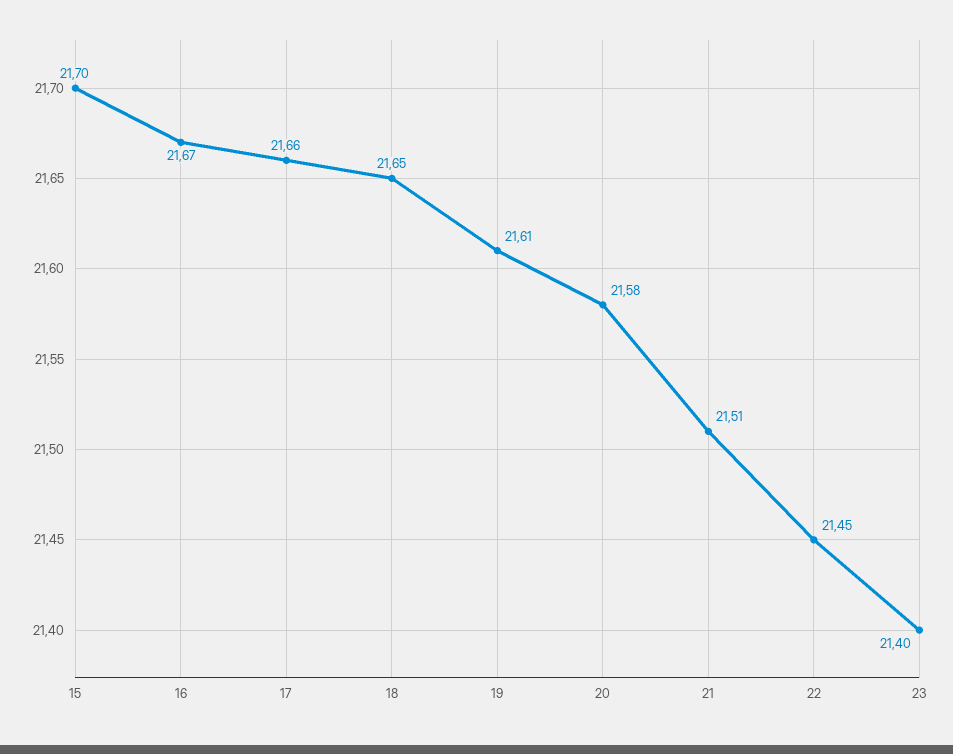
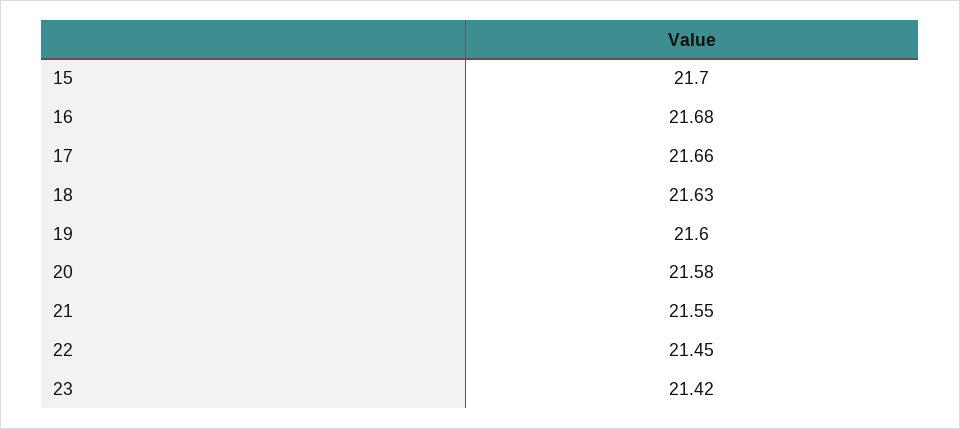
  {
    "15": 21.7,
-   "16": 21.67,
+   "16": 21.68,
    "17": 21.66,
-   "18": 21.65,
+   "18": 21.63,
-   "19": 21.61,
+   "19": 21.6,
    "20": 21.58,
-   "21": 21.51,
+   "21": 21.55,
    "22": 21.45,
-   "23": 21.4
+   "23": 21.42
  }

